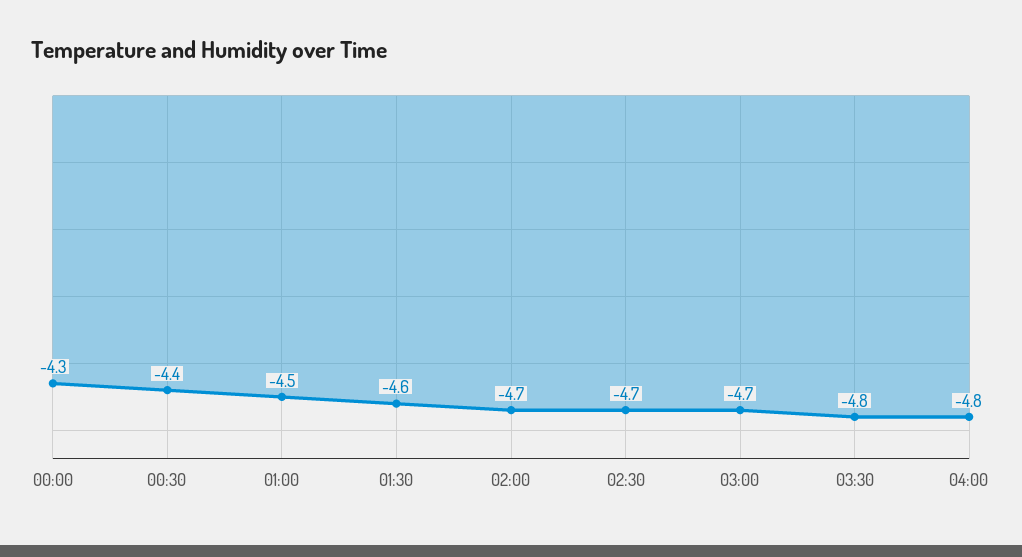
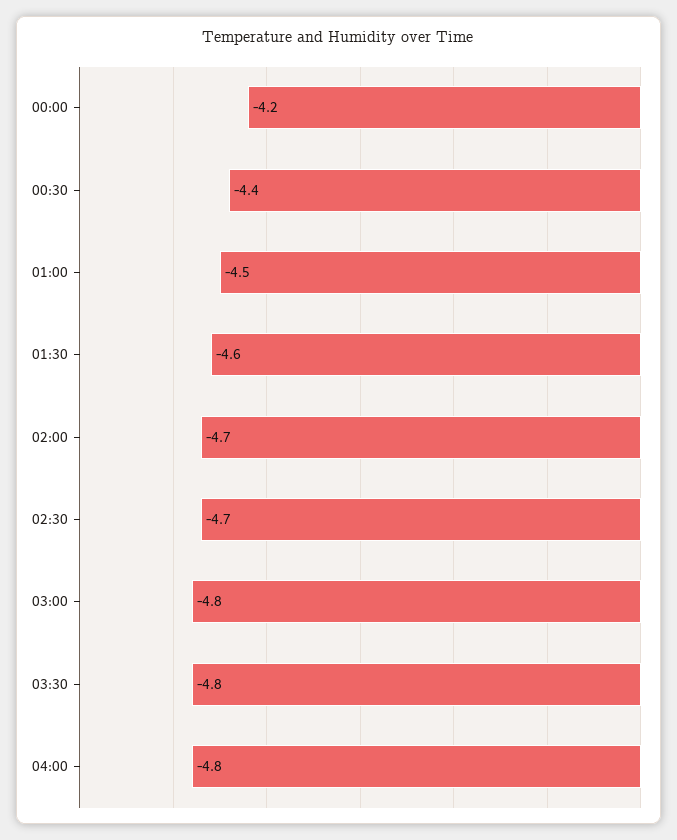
  {
-   "00:00": -4.3,
+   "00:00": -4.2,
    "00:30": -4.4,
    "01:00": -4.5,
    "01:30": -4.6,
    "02:00": -4.7,
    "02:30": -4.7,
-   "03:00": -4.7,
+   "03:00": -4.8,
    "03:30": -4.8,
    "04:00": -4.8
  }

